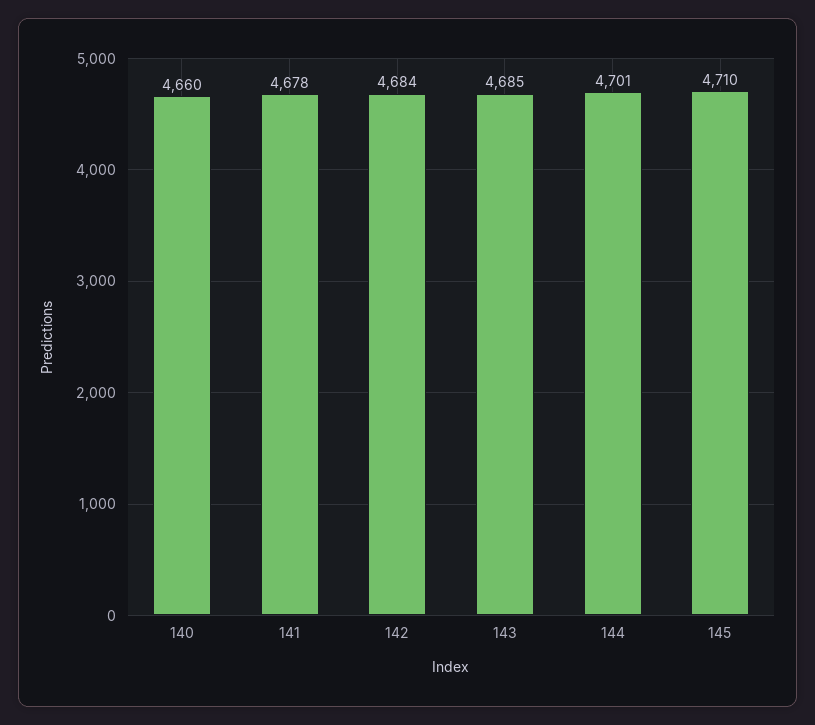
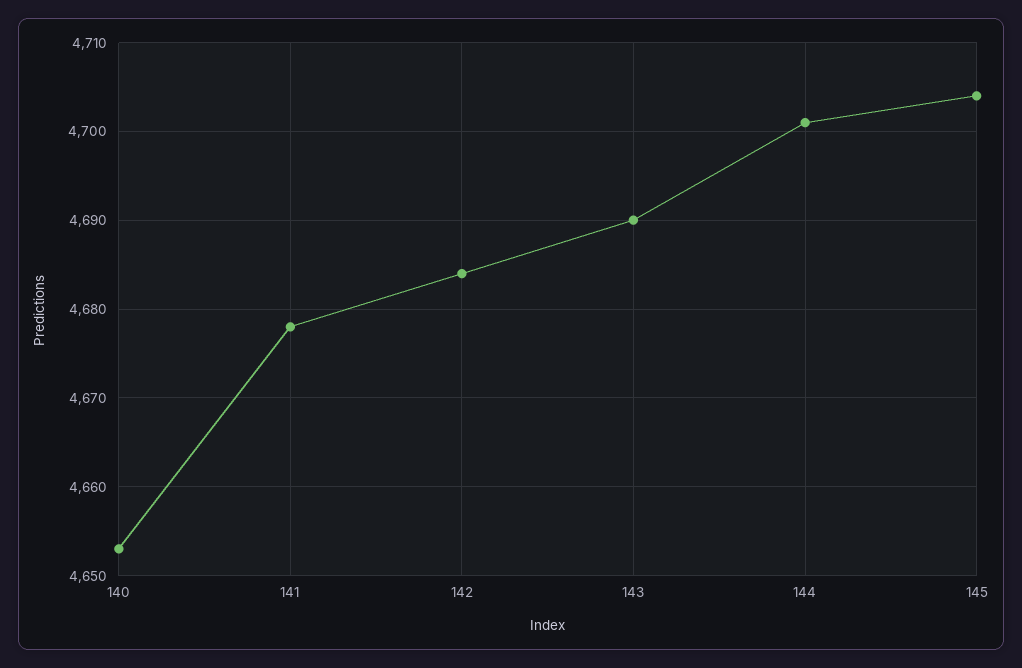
  {
-   "140": 4660,
+   "140": 4653,
    "141": 4678,
    "142": 4684,
-   "143": 4685,
+   "143": 4690,
    "144": 4701,
-   "145": 4710
+   "145": 4704
  }

